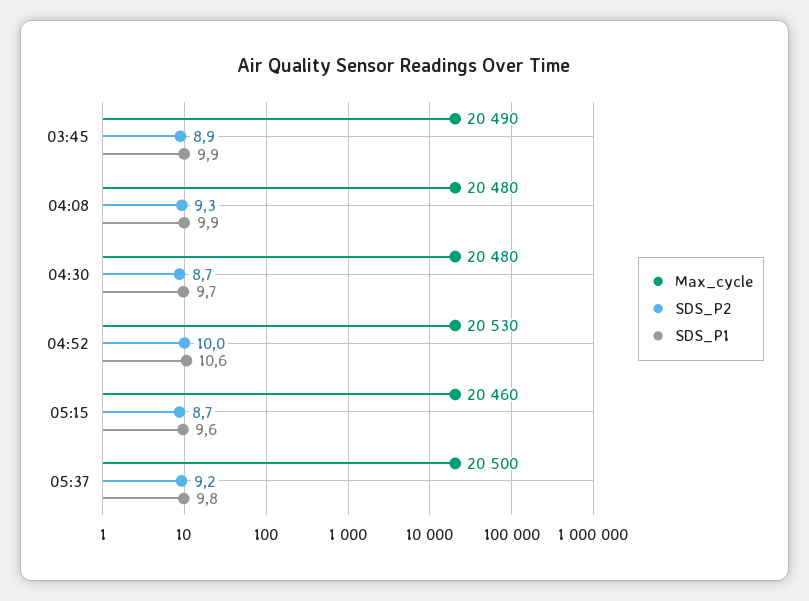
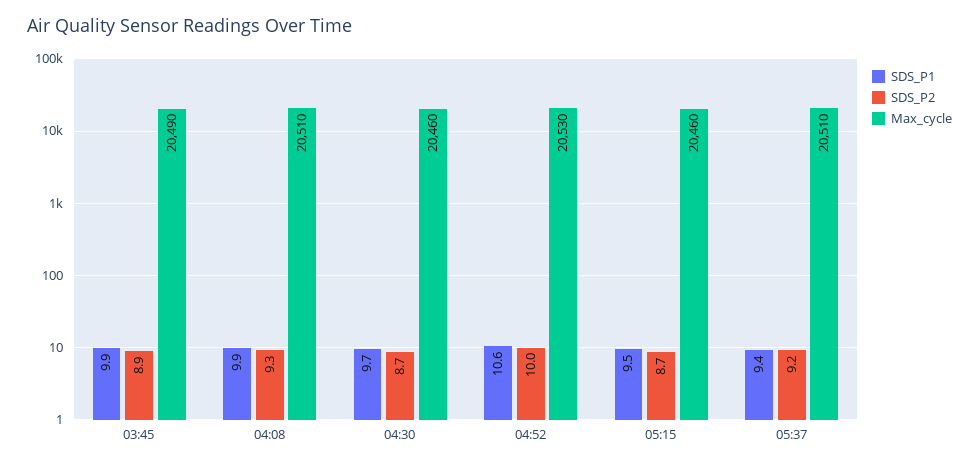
  {
    "Max_cycle": {
      "03:45": 20490,
-     "04:08": 20480,
+     "04:08": 20510,
-     "04:30": 20480,
+     "04:30": 20460,
      "04:52": 20530,
      "05:15": 20460,
-     "05:37": 20500
+     "05:37": 20510
    },
    "SDS_P2": {
      "03:45": 8.9,
      "04:08": 9.3,
      "04:30": 8.7,
      "04:52": 10,
      "05:15": 8.7,
      "05:37": 9.2
    },
    "SDS_P1": {
      "03:45": 9.9,
      "04:08": 9.9,
      "04:30": 9.7,
      "04:52": 10.6,
-     "05:15": 9.6,
+     "05:15": 9.5,
-     "05:37": 9.8
+     "05:37": 9.4
    }
  }

